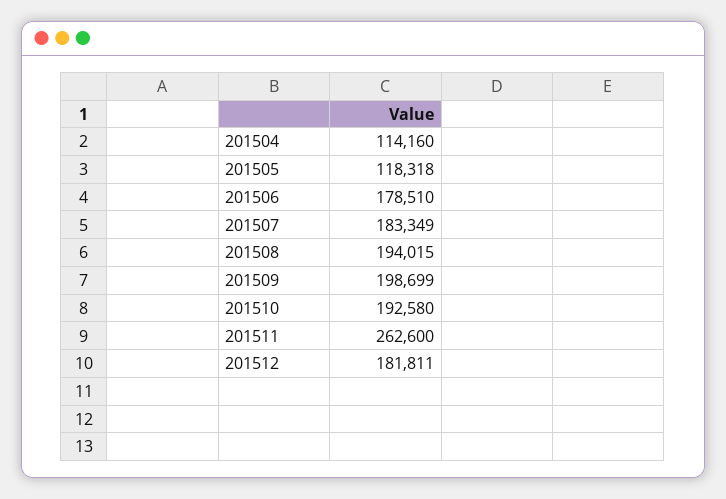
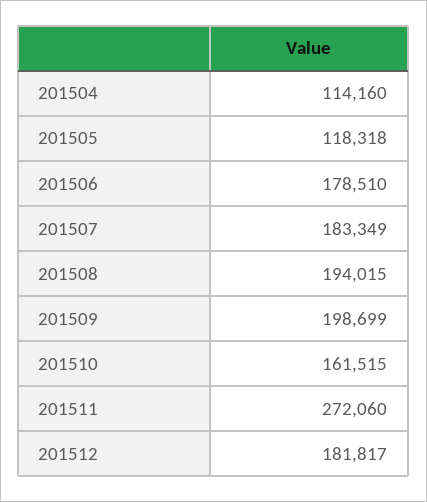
  {
    "201504": 114160,
    "201505": 118318,
    "201506": 178510,
    "201507": 183349,
    "201508": 194015,
    "201509": 198699,
-   "201510": 192580,
+   "201510": 161515,
-   "201511": 262600,
+   "201511": 272060,
-   "201512": 181811
+   "201512": 181817
  }

